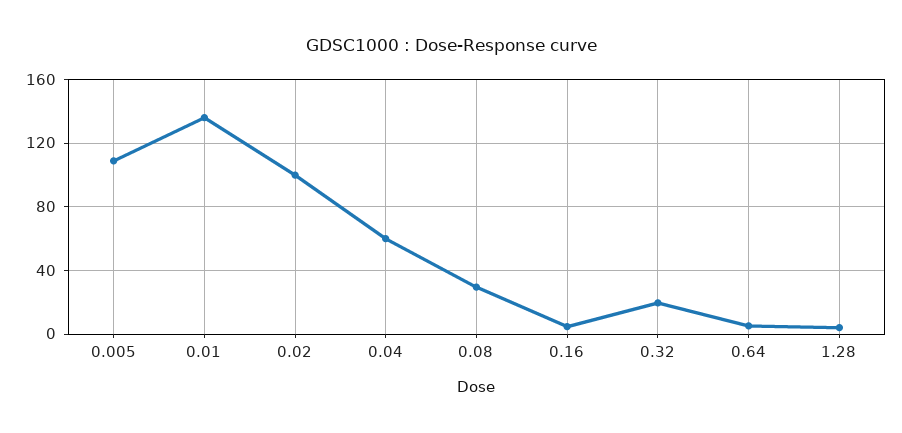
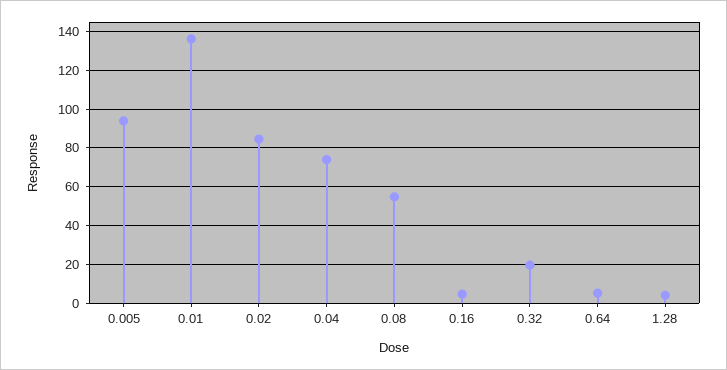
  {
-   "0.005": 110,
+   "0.005": 95,
    "0.01": 135,
-   "0.02": 100,
+   "0.02": 85,
-   "0.04": 60,
+   "0.04": 75,
-   "0.08": 30,
+   "0.08": 55,
    "0.16": 5,
    "0.32": 20,
    "0.64": 5,
    "1.28": 5
  }

